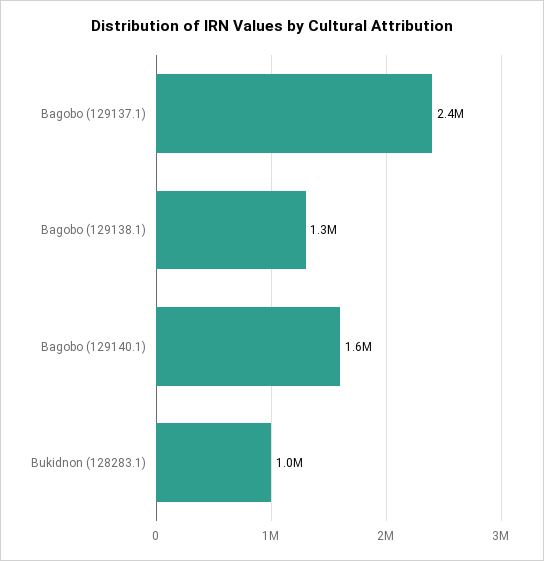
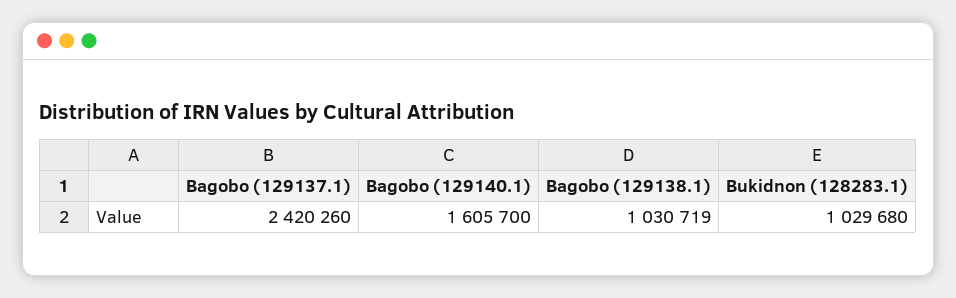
  {
    "Bagobo (129137.1)": 2420260,
-   "Bagobo (129138.1)": 1300000,
+   "Bagobo (129138.1)": 1030719,
    "Bagobo (129140.1)": 1605700,
    "Bukidnon (128283.1)": 1029680
  }

